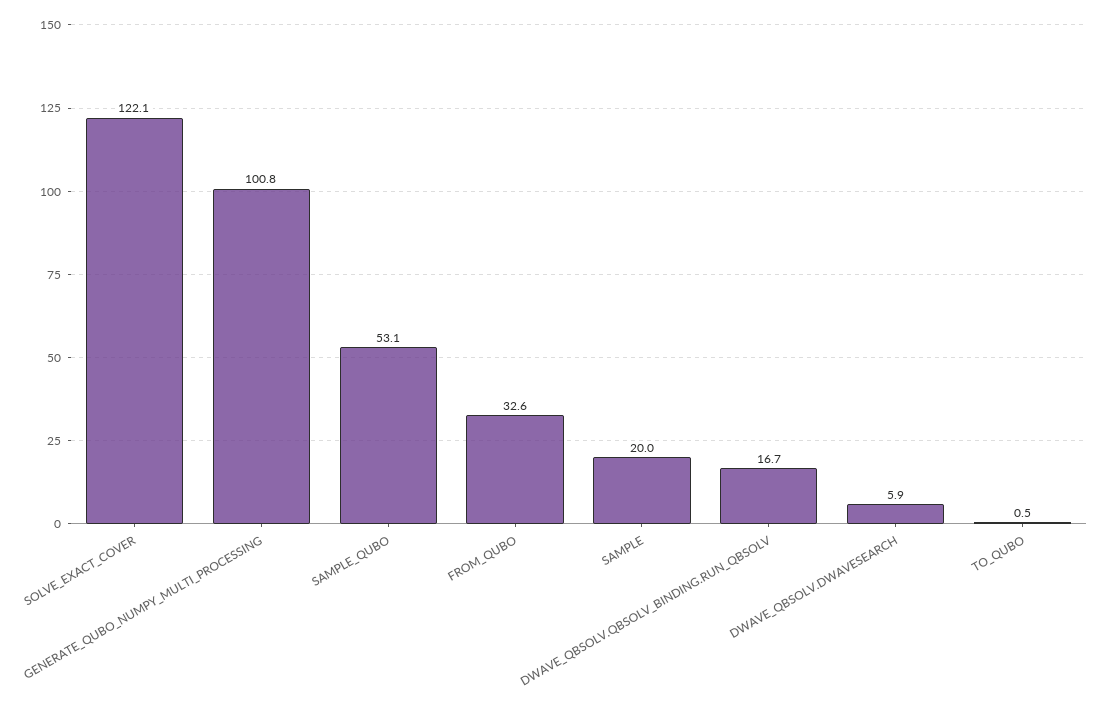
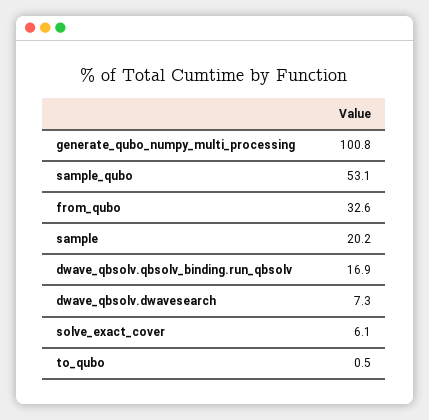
  {
-   "SOLVE_EXACT_COVER": 122.1,
+   "SOLVE_EXACT_COVER": 6.1,
    "GENERATE_QUBO_NUMPY_MULTI_PROCESSING": 100.8,
    "SAMPLE_QUBO": 53.1,
    "FROM_QUBO": 32.6,
-   "SAMPLE": 20,
+   "SAMPLE": 20.2,
-   "DWAVE_QBSOLV.QBSOLV_BINDING.RUN_QBSOLV": 16.7,
+   "DWAVE_QBSOLV.QBSOLV_BINDING.RUN_QBSOLV": 16.9,
-   "DWAVE_QBSOLV.DWAVESEARCH": 5.9,
+   "DWAVE_QBSOLV.DWAVESEARCH": 7.3,
    "TO_QUBO": 0.5
  }

